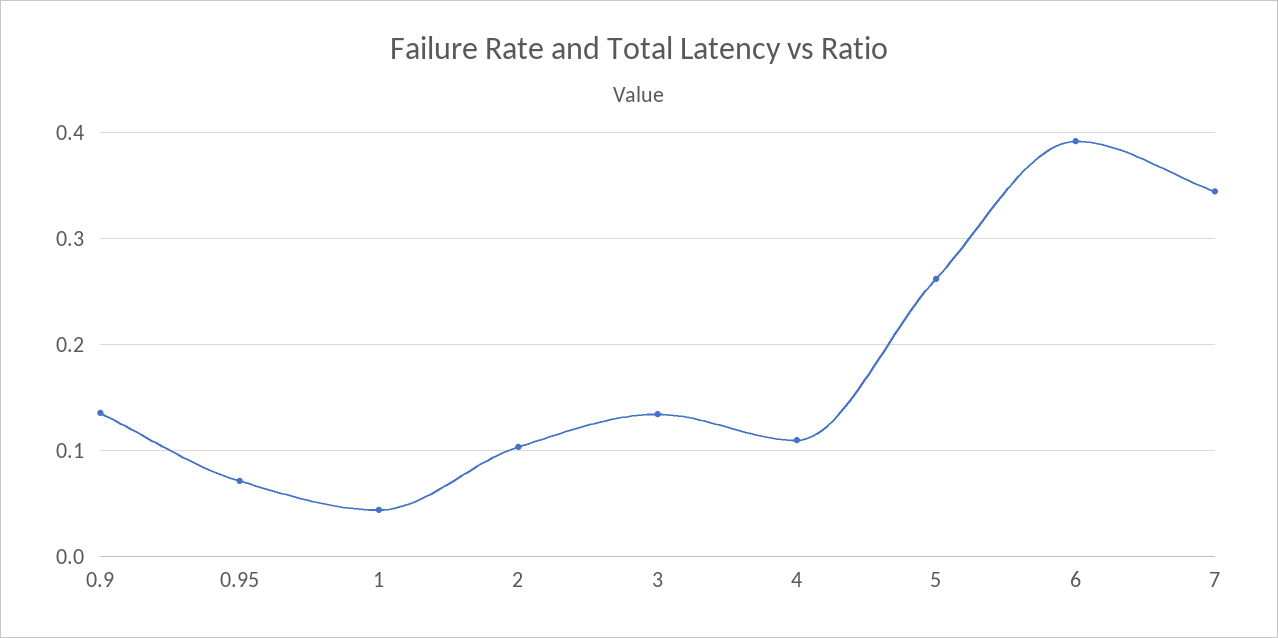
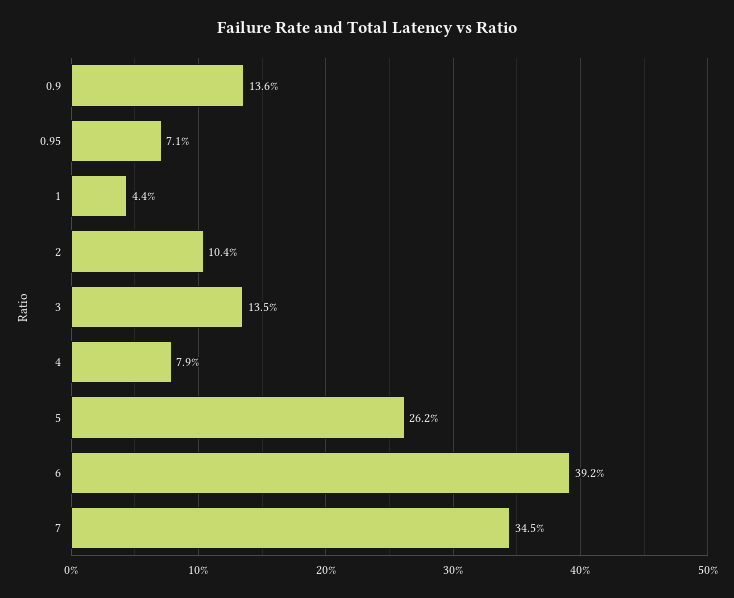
  {
    "0.9": 0.136,
    "0.95": 0.071,
    "1": 0.044,
    "2": 0.104,
    "3": 0.135,
-   "4": 0.11,
+   "4": 0.079,
    "5": 0.262,
    "6": 0.392,
    "7": 0.345
  }

